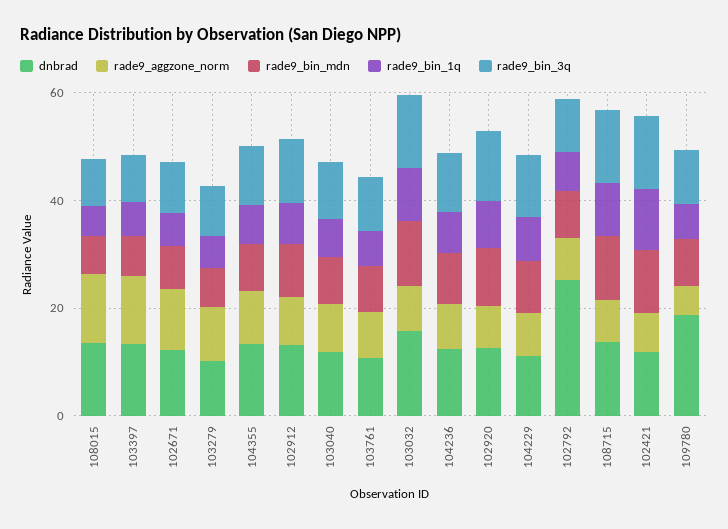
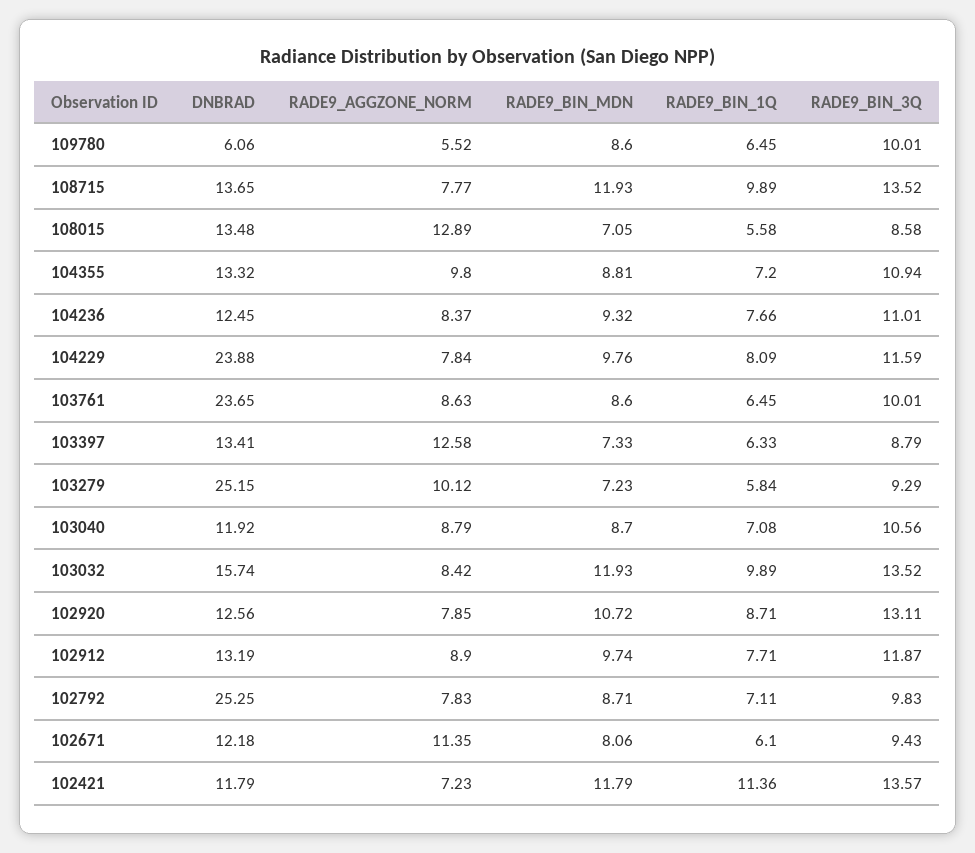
  {
    "dnbrad": {
      "108015": 13.48,
      "103397": 13.41,
      "102671": 12.18,
-     "103279": 10,
+     "103279": 25.15,
      "104355": 13.32,
      "102912": 13.19,
      "103040": 11.92,
-     "103761": 10,
+     "103761": 23.65,
      "103032": 15.74,
      "104236": 12.45,
      "102920": 12.56,
-     "104229": 10,
+     "104229": 23.88,
      "102792": 25.25,
      "108715": 13.65,
      "102421": 11.79,
-     "109780": 20
+     "109780": 6.06
    },
    "rade9_aggzone_norm": {
      "108015": 12.89,
      "103397": 12.58,
      "102671": 11.35,
      "103279": 10.12,
      "104355": 9.8,
      "102912": 8.9,
      "103040": 8.79,
      "103761": 8.63,
      "103032": 8.42,
      "104236": 8.37,
      "102920": 7.85,
      "104229": 7.84,
      "102792": 7.83,
      "108715": 7.77,
      "102421": 7.23,
      "109780": 5.52
    },
    "rade9_bin_mdn": {
      "108015": 7.05,
      "103397": 7.33,
      "102671": 8.06,
      "103279": 7.23,
      "104355": 8.81,
      "102912": 9.74,
      "103040": 8.7,
      "103761": 8.6,
      "103032": 11.93,
      "104236": 9.32,
      "102920": 10.72,
      "104229": 9.76,
      "102792": 8.71,
      "108715": 11.93,
      "102421": 11.79,
      "109780": 8.6
    },
    "rade9_bin_1q": {
      "108015": 5.58,
      "103397": 6.33,
      "102671": 6.1,
      "103279": 5.84,
      "104355": 7.2,
      "102912": 7.71,
      "103040": 7.08,
      "103761": 6.45,
      "103032": 9.89,
      "104236": 7.66,
      "102920": 8.71,
      "104229": 8.09,
      "102792": 7.11,
      "108715": 9.89,
      "102421": 11.36,
      "109780": 6.45
    },
    "rade9_bin_3q": {
      "108015": 8.58,
      "103397": 8.79,
      "102671": 9.43,
      "103279": 9.29,
      "104355": 10.94,
      "102912": 11.87,
      "103040": 10.56,
      "103761": 10.01,
      "103032": 13.52,
      "104236": 11.01,
      "102920": 13.11,
      "104229": 11.59,
      "102792": 9.83,
      "108715": 13.52,
      "102421": 13.57,
      "109780": 10.01
    }
  }

